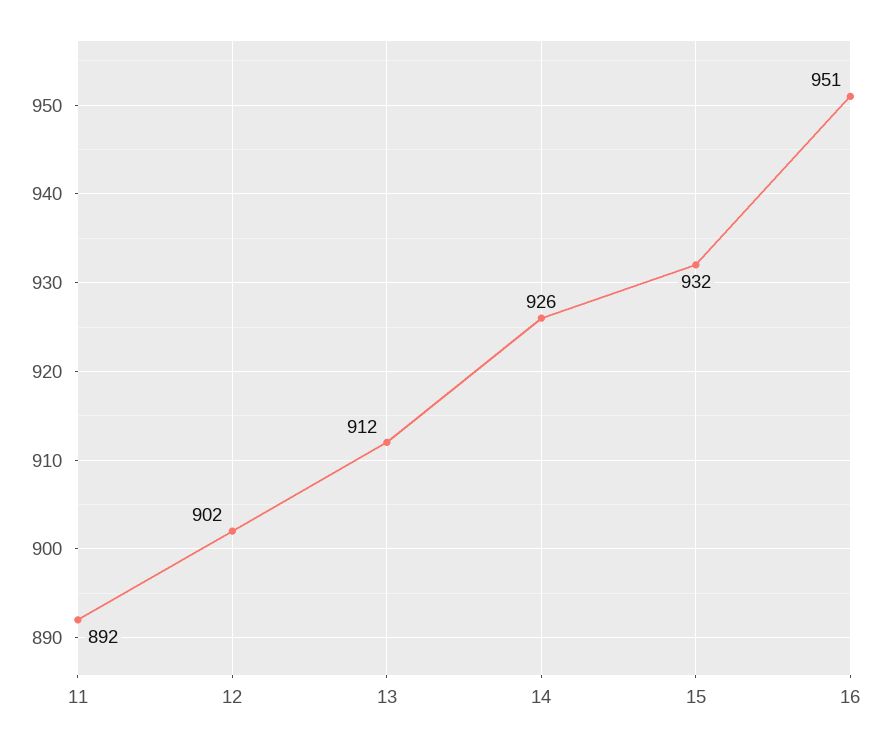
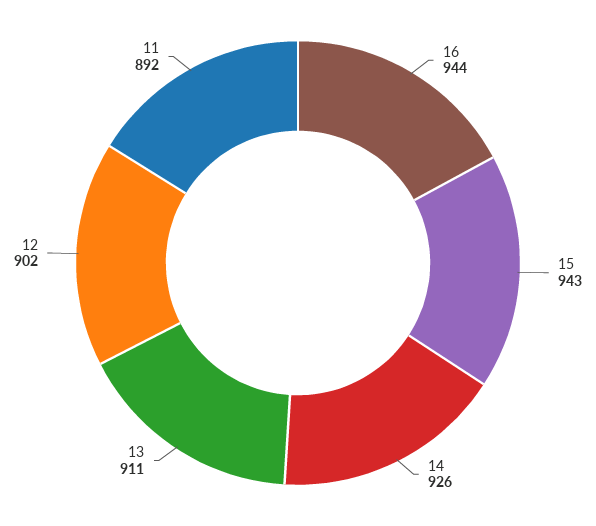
  {
    "11": 892,
    "12": 902,
-   "13": 912,
+   "13": 911,
    "14": 926,
-   "15": 932,
+   "15": 943,
-   "16": 951
+   "16": 944
  }

